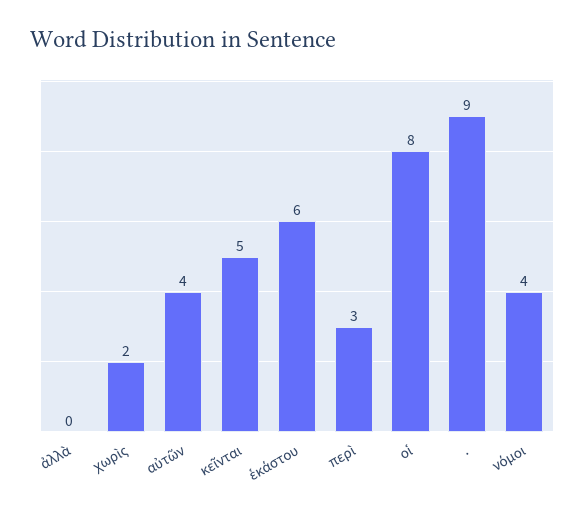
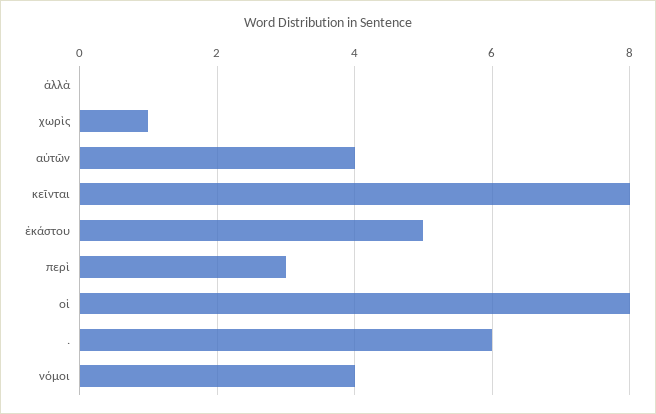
  {
    "ἀλλὰ": 0,
-   "χωρὶς": 2,
+   "χωρὶς": 1,
    "αὐτῶν": 4,
-   "κεῖνται": 5,
+   "κεῖνται": 8,
-   "ἑκάστου": 6,
+   "ἑκάστου": 5,
    "περὶ": 3,
    "οἱ": 8,
-   ".": 9,
+   ".": 6,
    "νόμοι": 4
  }

